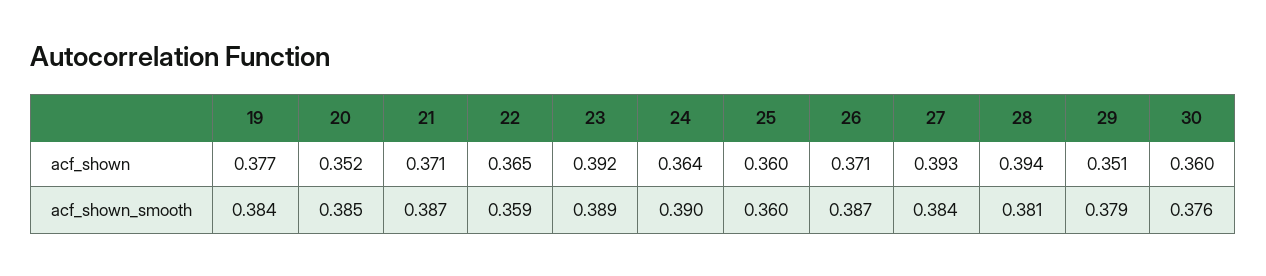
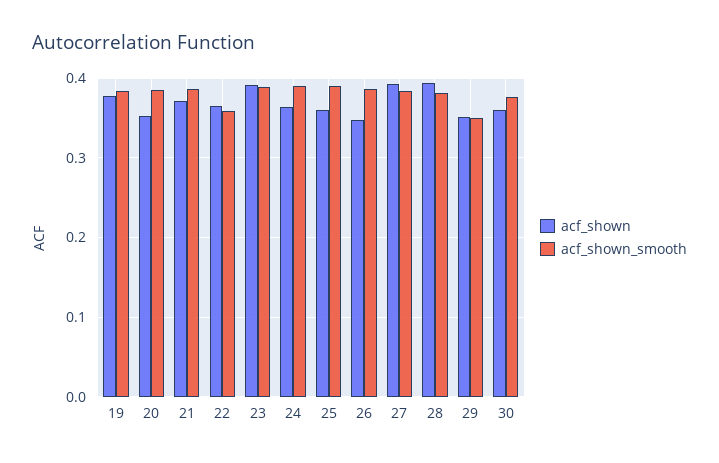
  {
    "acf_shown": {
      "19": 0.377,
      "20": 0.352,
      "21": 0.371,
      "22": 0.365,
      "23": 0.392,
      "24": 0.364,
      "25": 0.36,
-     "26": 0.371,
+     "26": 0.35,
      "27": 0.393,
      "28": 0.394,
      "29": 0.351,
      "30": 0.36
    },
    "acf_shown_smooth": {
      "19": 0.384,
      "20": 0.385,
      "21": 0.387,
      "22": 0.359,
      "23": 0.389,
      "24": 0.39,
-     "25": 0.36,
+     "25": 0.39,
      "26": 0.387,
      "27": 0.384,
      "28": 0.381,
-     "29": 0.379,
+     "29": 0.35,
      "30": 0.376
    }
  }

